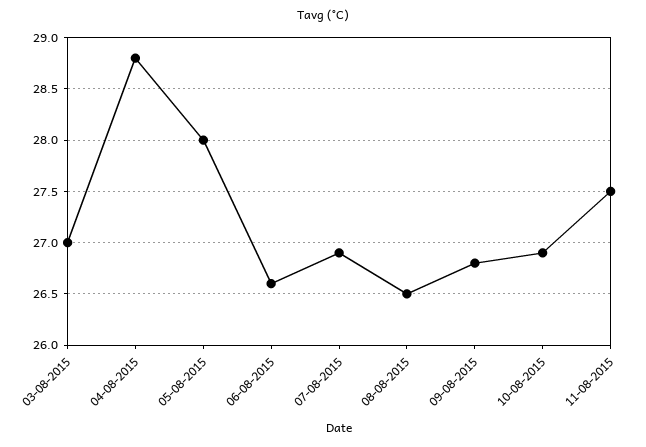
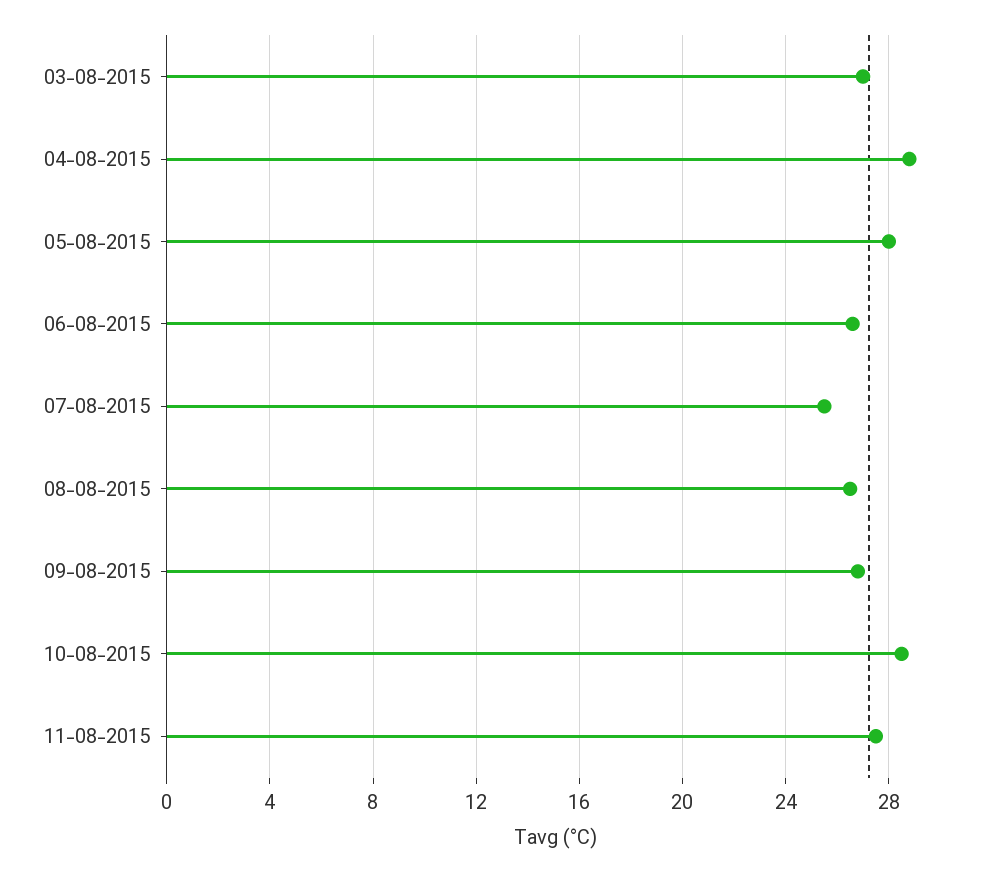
  {
    "03-08-2015": 27,
    "04-08-2015": 28.8,
    "05-08-2015": 28,
    "06-08-2015": 26.6,
-   "07-08-2015": 26.9,
+   "07-08-2015": 25.5,
    "08-08-2015": 26.5,
    "09-08-2015": 26.8,
-   "10-08-2015": 26.9,
+   "10-08-2015": 28.5,
    "11-08-2015": 27.5
  }

